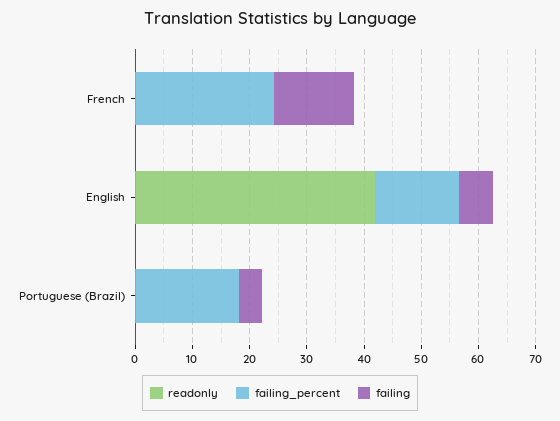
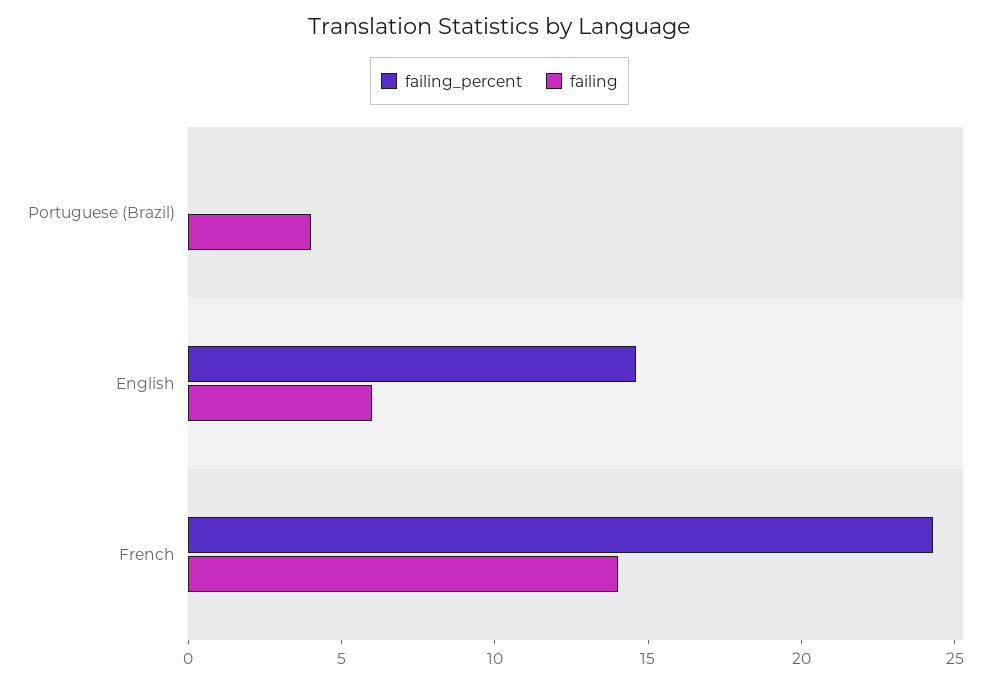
  {
-   "readonly": {
-     "French": 0,
-     "English": 42,
-     "Portuguese (Brazil)": 0
-   },
    "failing_percent": {
      "French": 24,
      "English": 15,
-     "Portuguese (Brazil)": 18
+     "Portuguese (Brazil)": 0
    },
    "failing": {
      "French": 14,
      "English": 6,
      "Portuguese (Brazil)": 4
    }
  }

